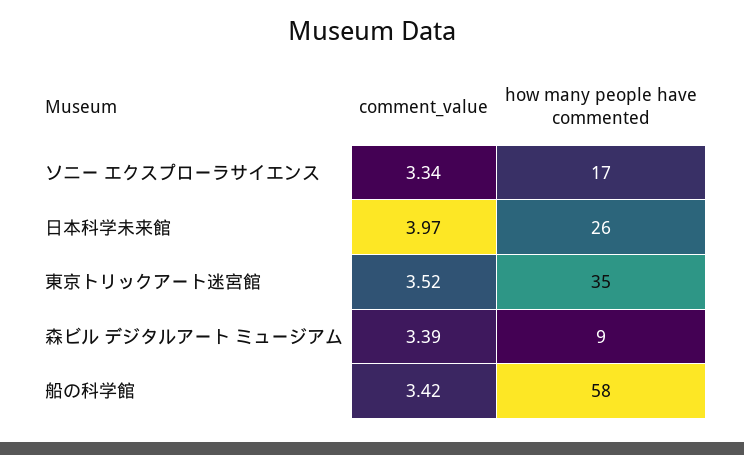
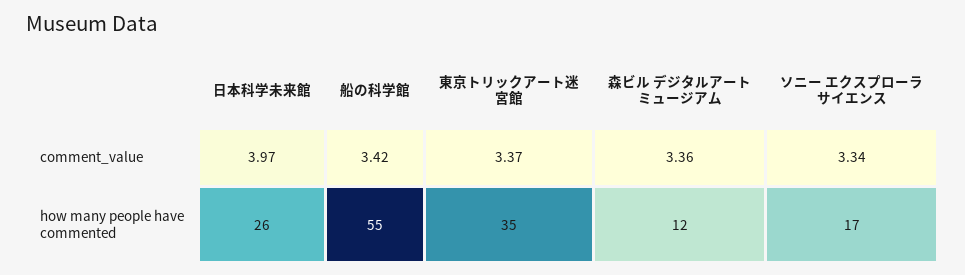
  {
    "comment_value": {
      "ソニー エクスプローラサイエンス": 3.34,
      "日本科学未来館": 3.97,
-     "東京トリックアート迷宮館": 3.52,
+     "東京トリックアート迷宮館": 3.37,
-     "森ビル デジタルアート ミュージアム": 3.39,
+     "森ビル デジタルアート ミュージアム": 3.36,
      "船の科学館": 3.42
    },
    "how many people have commented": {
      "ソニー エクスプローラサイエンス": 17,
      "日本科学未来館": 26,
      "東京トリックアート迷宮館": 35,
-     "森ビル デジタルアート ミュージアム": 9,
+     "森ビル デジタルアート ミュージアム": 12,
-     "船の科学館": 58
+     "船の科学館": 55
    }
  }

